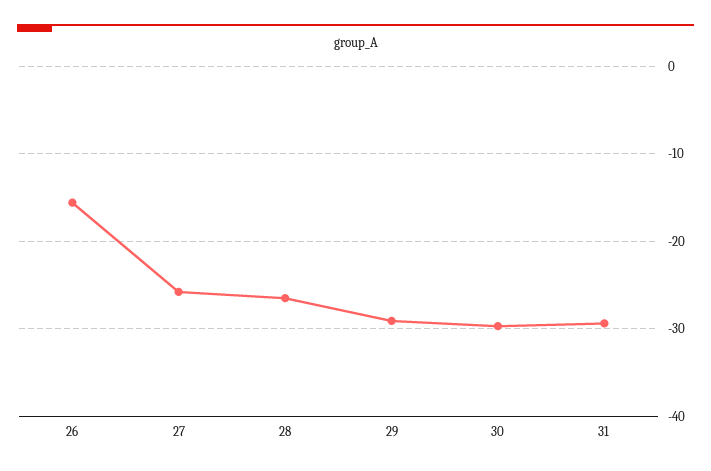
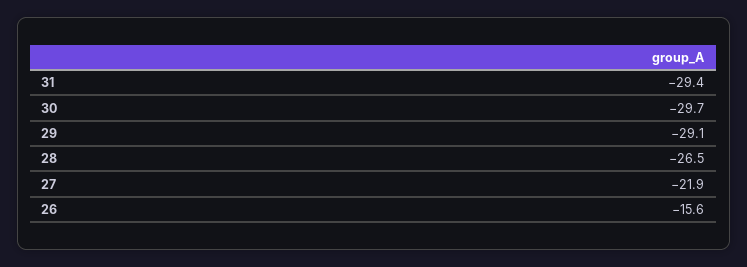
  {
    "26": -15.6,
-   "27": -26,
+   "27": -21.9,
    "28": -26.5,
    "29": -29.1,
    "30": -29.7,
    "31": -29.4
  }

